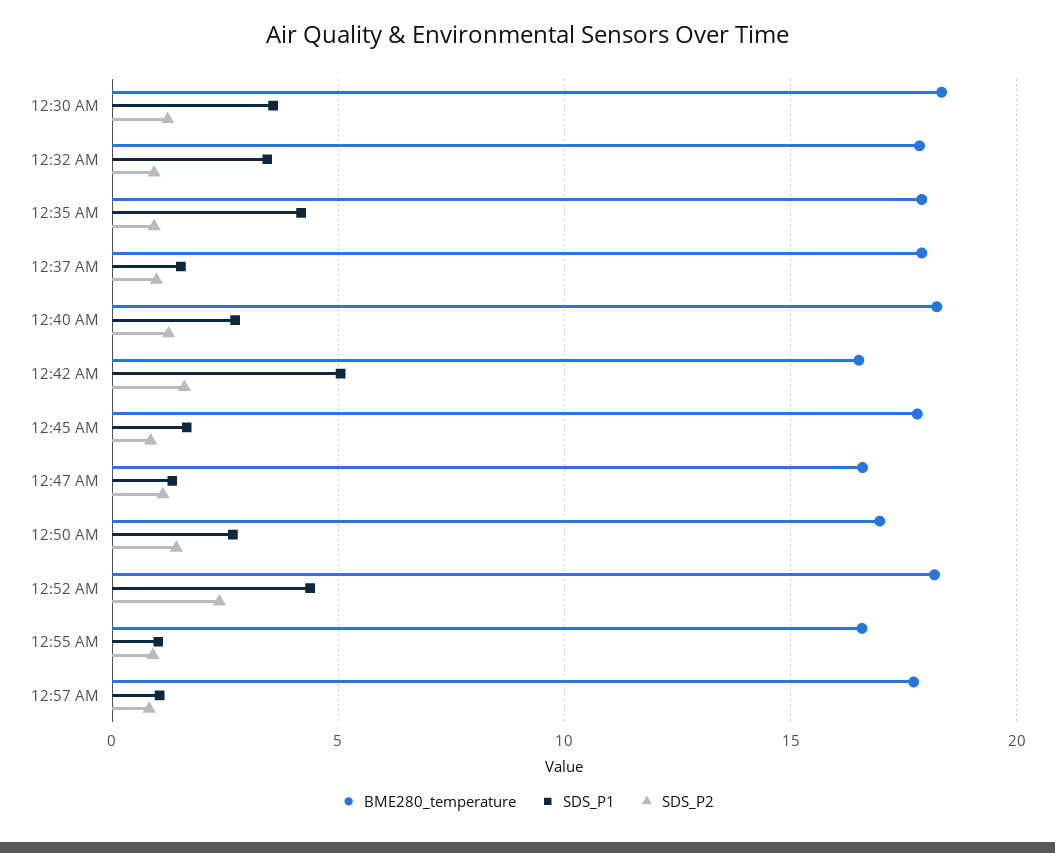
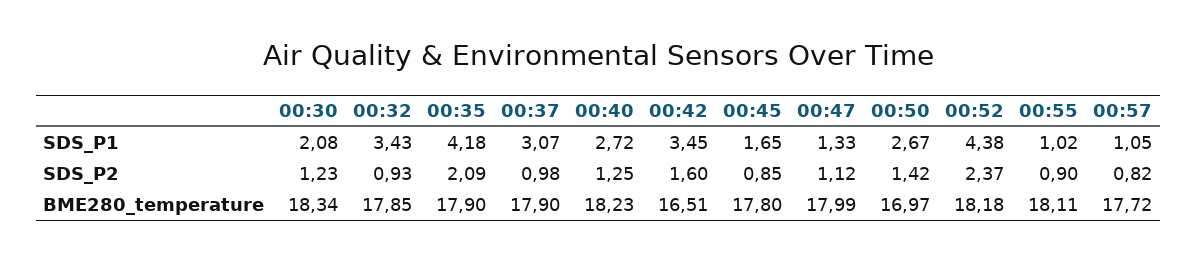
  {
    "BME280_temperature": {
      "12:30 AM": 18.34,
      "12:32 AM": 17.85,
      "12:35 AM": 17.9,
      "12:37 AM": 17.9,
      "12:40 AM": 18.23,
      "12:42 AM": 16.51,
      "12:45 AM": 17.8,
-     "12:47 AM": 16.5,
+     "12:47 AM": 17.99,
      "12:50 AM": 16.97,
      "12:52 AM": 18.18,
-     "12:55 AM": 16.5,
+     "12:55 AM": 18.11,
      "12:57 AM": 17.72
    },
    "SDS_P1": {
-     "12:30 AM": 3.5,
+     "12:30 AM": 2.08,
      "12:32 AM": 3.43,
      "12:35 AM": 4.18,
-     "12:37 AM": 1.5,
+     "12:37 AM": 3.07,
      "12:40 AM": 2.72,
-     "12:42 AM": 5,
+     "12:42 AM": 3.45,
      "12:45 AM": 1.65,
      "12:47 AM": 1.33,
      "12:50 AM": 2.67,
      "12:52 AM": 4.38,
      "12:55 AM": 1.02,
      "12:57 AM": 1.05
    },
    "SDS_P2": {
      "12:30 AM": 1.23,
      "12:32 AM": 0.93,
-     "12:35 AM": 1,
+     "12:35 AM": 2.09,
      "12:37 AM": 0.98,
      "12:40 AM": 1.25,
      "12:42 AM": 1.6,
      "12:45 AM": 0.85,
      "12:47 AM": 1.12,
      "12:50 AM": 1.42,
      "12:52 AM": 2.37,
      "12:55 AM": 0.9,
      "12:57 AM": 0.82
    }
  }

